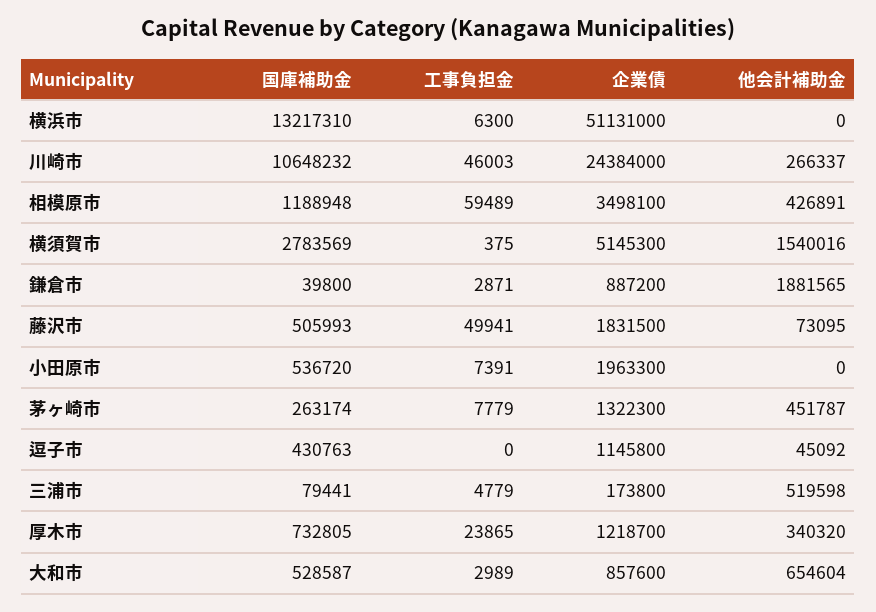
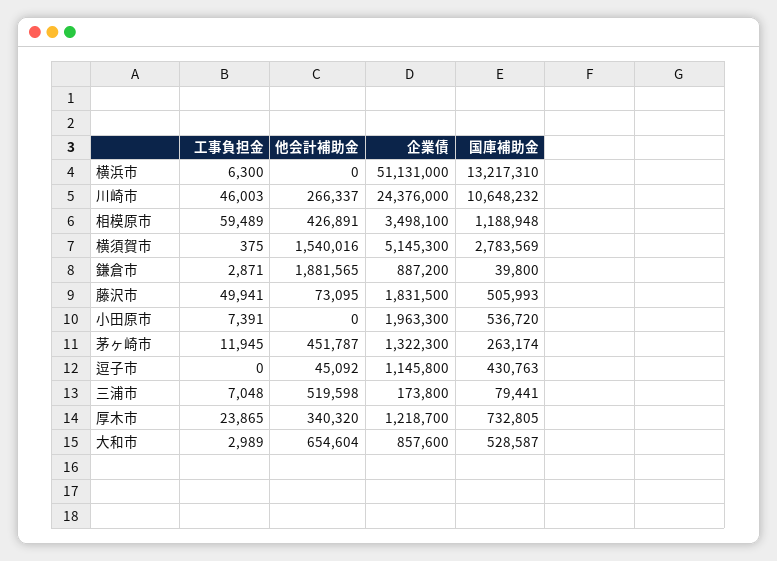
  {
    "国庫補助金": {
      "横浜市": 13217310,
      "川崎市": 10648232,
      "相模原市": 1188948,
      "横須賀市": 2783569,
      "鎌倉市": 39800,
      "藤沢市": 505993,
      "小田原市": 536720,
      "茅ヶ崎市": 263174,
      "逗子市": 430763,
      "三浦市": 79441,
      "厚木市": 732805,
      "大和市": 528587
    },
    "工事負担金": {
      "横浜市": 6300,
      "川崎市": 46003,
      "相模原市": 59489,
      "横須賀市": 375,
      "鎌倉市": 2871,
      "藤沢市": 49941,
      "小田原市": 7391,
-     "茅ヶ崎市": 7779,
+     "茅ヶ崎市": 11945,
      "逗子市": 0,
-     "三浦市": 4779,
+     "三浦市": 7048,
      "厚木市": 23865,
      "大和市": 2989
    },
    "企業債": {
      "横浜市": 51131000,
-     "川崎市": 24384000,
+     "川崎市": 24376000,
      "相模原市": 3498100,
      "横須賀市": 5145300,
      "鎌倉市": 887200,
      "藤沢市": 1831500,
      "小田原市": 1963300,
      "茅ヶ崎市": 1322300,
      "逗子市": 1145800,
      "三浦市": 173800,
      "厚木市": 1218700,
      "大和市": 857600
    },
    "他会計補助金": {
      "横浜市": 0,
      "川崎市": 266337,
      "相模原市": 426891,
      "横須賀市": 1540016,
      "鎌倉市": 1881565,
      "藤沢市": 73095,
      "小田原市": 0,
      "茅ヶ崎市": 451787,
      "逗子市": 45092,
      "三浦市": 519598,
      "厚木市": 340320,
      "大和市": 654604
    }
  }

